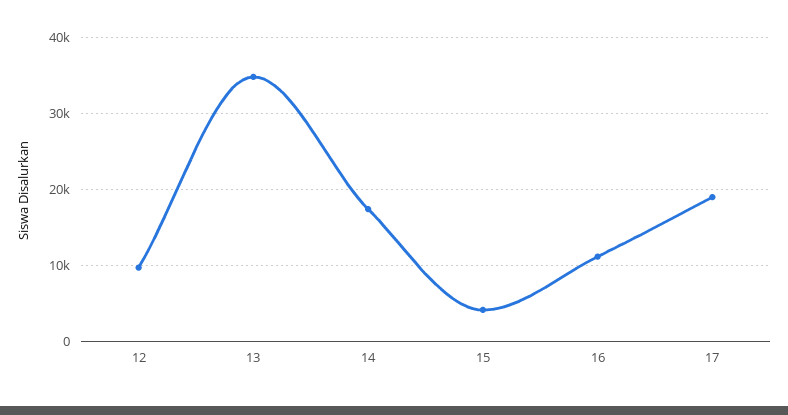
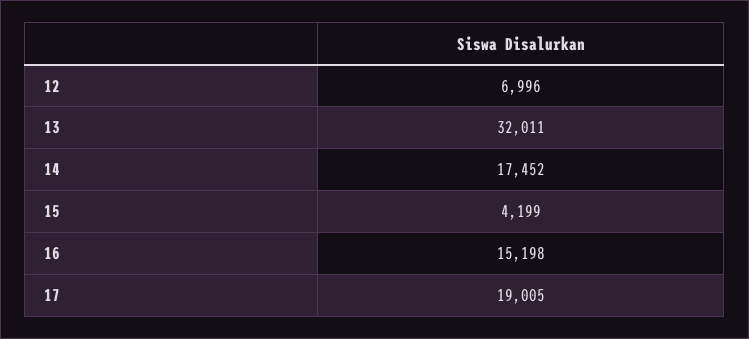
  {
-   "12": 10000,
+   "12": 6996,
-   "13": 35000,
+   "13": 32011,
    "14": 17452,
    "15": 4199,
-   "16": 11000,
+   "16": 15198,
    "17": 19005
  }

